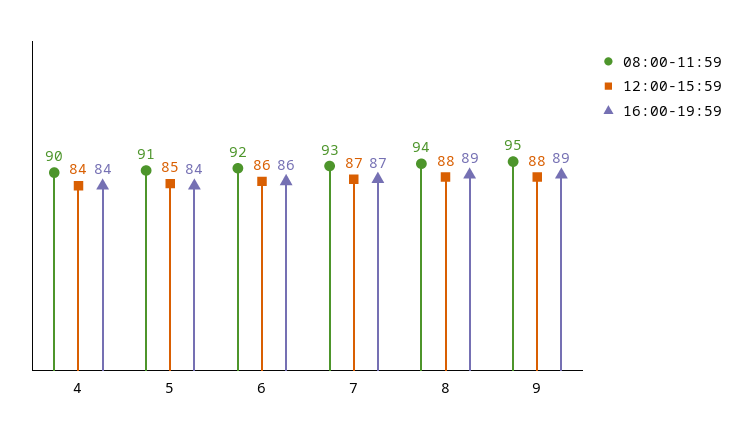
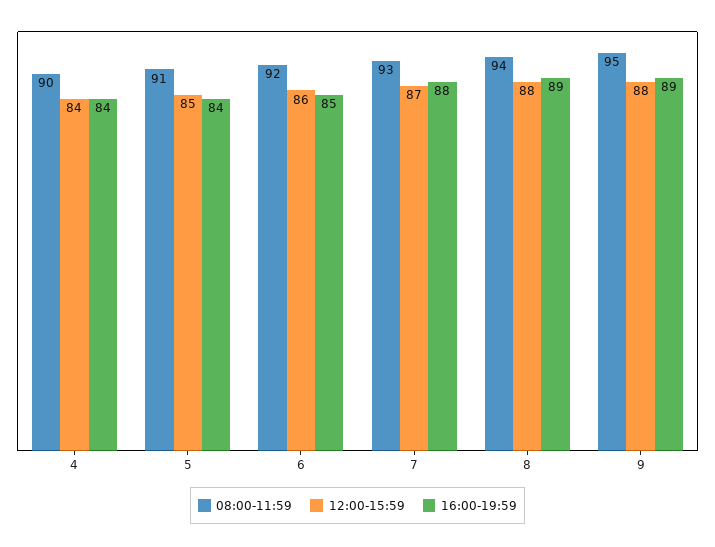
  {
    "08:00-11:59": {
      "4": 90,
      "5": 91,
      "6": 92,
      "7": 93,
      "8": 94,
      "9": 95
    },
    "12:00-15:59": {
      "4": 84,
      "5": 85,
      "6": 86,
      "7": 87,
      "8": 88,
      "9": 88
    },
    "16:00-19:59": {
      "4": 84,
      "5": 84,
-     "6": 86,
+     "6": 85,
-     "7": 87,
+     "7": 88,
      "8": 89,
      "9": 89
    }
  }

